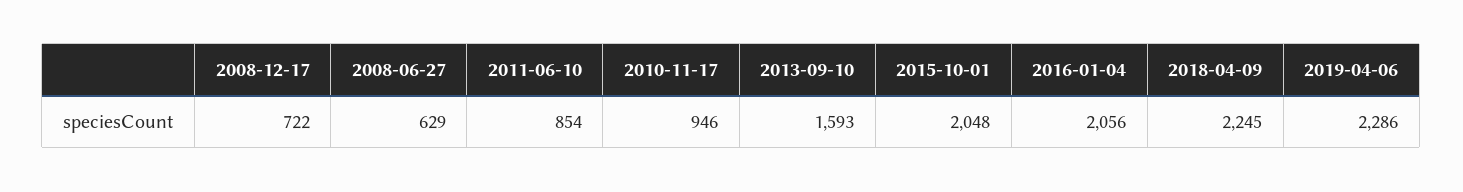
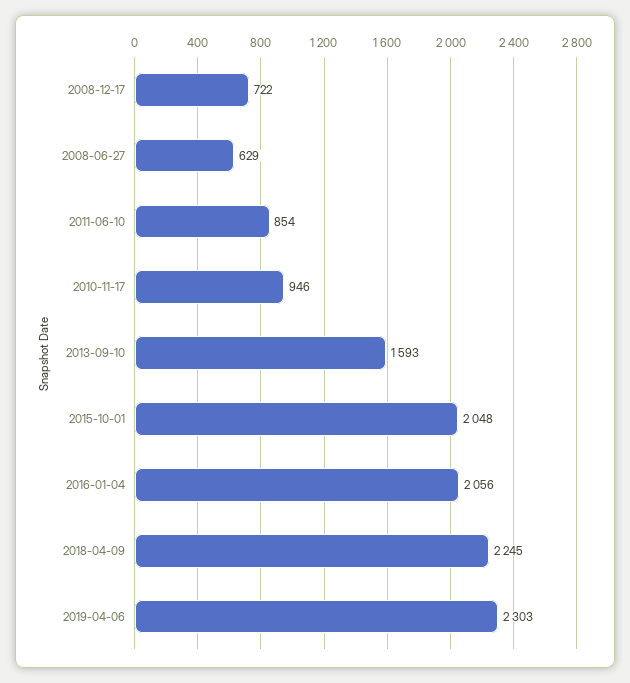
  {
    "2008-12-17": 722,
    "2008-06-27": 629,
    "2011-06-10": 854,
    "2010-11-17": 946,
    "2013-09-10": 1593,
    "2015-10-01": 2048,
    "2016-01-04": 2056,
    "2018-04-09": 2245,
-   "2019-04-06": 2286
+   "2019-04-06": 2303
  }

